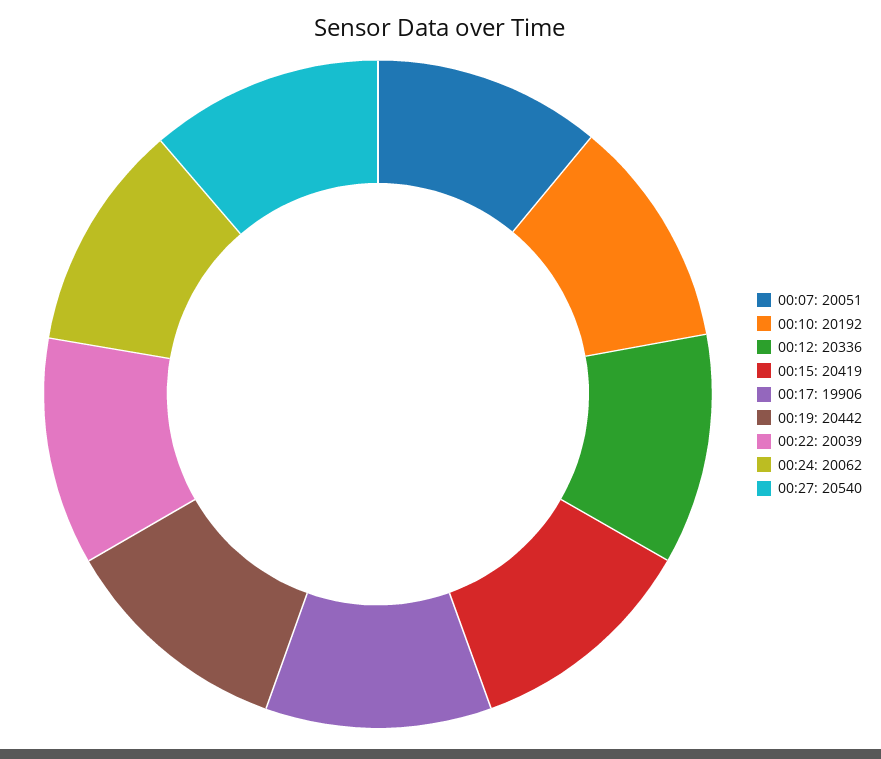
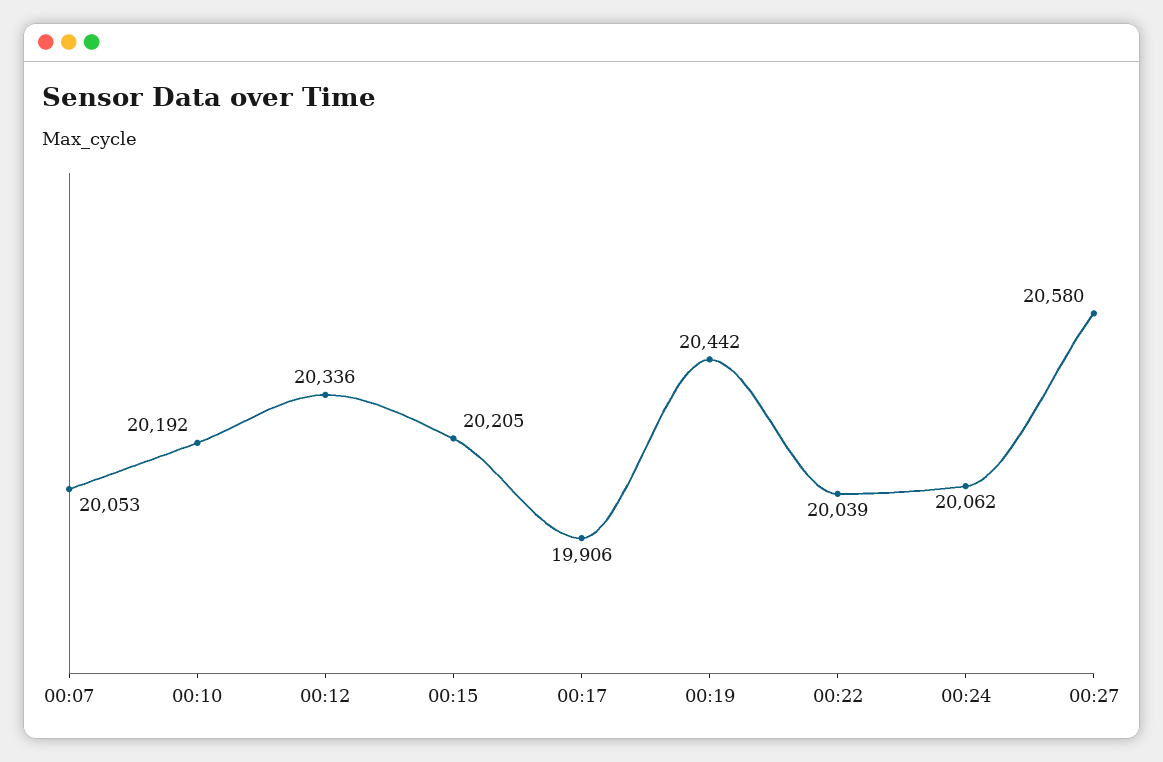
  {
-   "00:07": 20051,
+   "00:07": 20053,
    "00:10": 20192,
    "00:12": 20336,
-   "00:15": 20419,
+   "00:15": 20205,
    "00:17": 19906,
    "00:19": 20442,
    "00:22": 20039,
    "00:24": 20062,
-   "00:27": 20540
+   "00:27": 20580
  }

